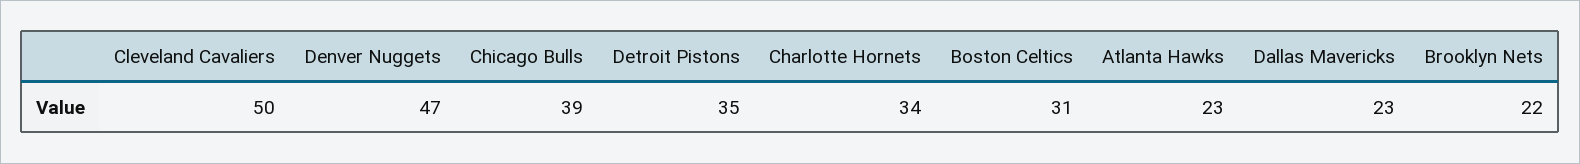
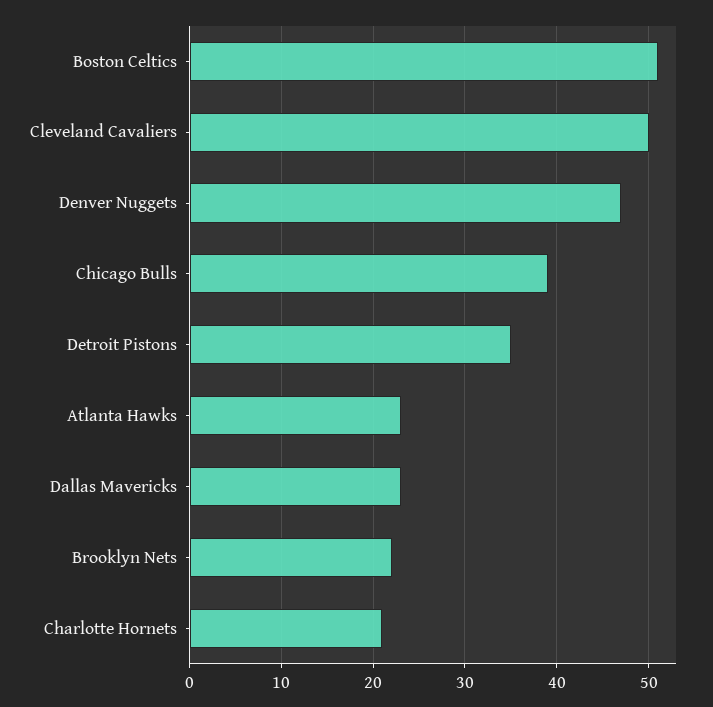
  {
    "Cleveland Cavaliers": 50,
    "Denver Nuggets": 47,
    "Chicago Bulls": 39,
    "Detroit Pistons": 35,
-   "Charlotte Hornets": 34,
+   "Charlotte Hornets": 21,
-   "Boston Celtics": 31,
+   "Boston Celtics": 51,
    "Atlanta Hawks": 23,
    "Dallas Mavericks": 23,
    "Brooklyn Nets": 22
  }

